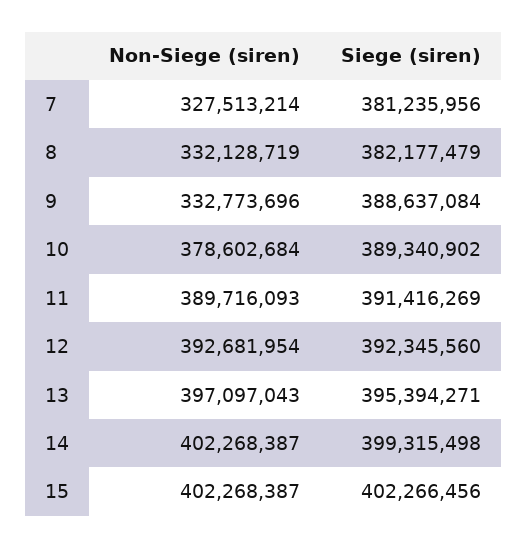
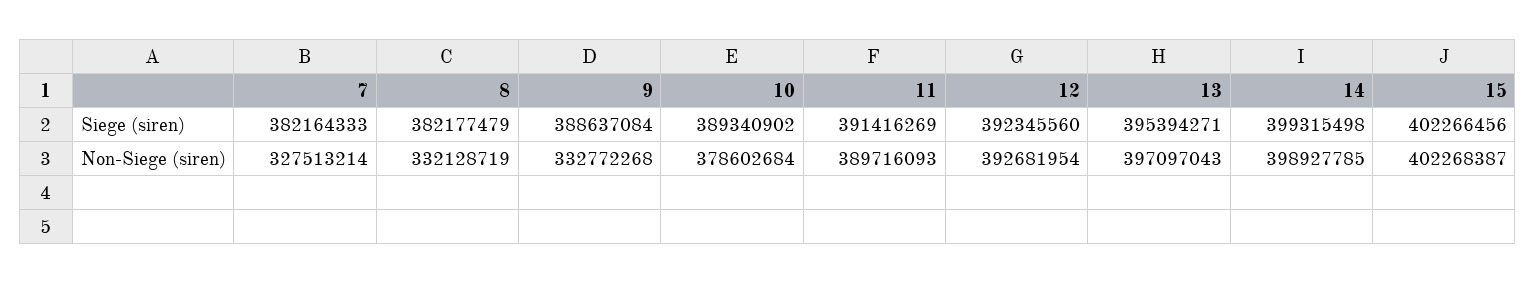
  {
    "Non-Siege (siren)": {
      "7": 327513214,
      "8": 332128719,
-     "9": 332773696,
+     "9": 332772268,
      "10": 378602684,
      "11": 389716093,
      "12": 392681954,
      "13": 397097043,
-     "14": 402268387,
+     "14": 398927785,
      "15": 402268387
    },
    "Siege (siren)": {
-     "7": 381235956,
+     "7": 382164333,
      "8": 382177479,
      "9": 388637084,
      "10": 389340902,
      "11": 391416269,
      "12": 392345560,
      "13": 395394271,
      "14": 399315498,
      "15": 402266456
    }
  }

